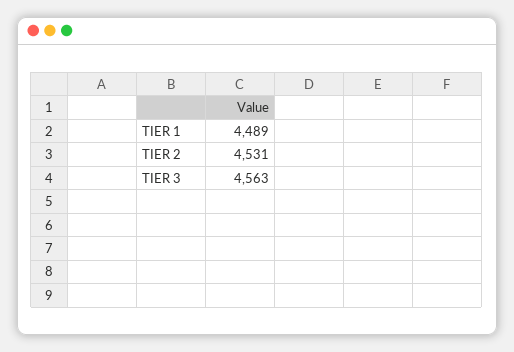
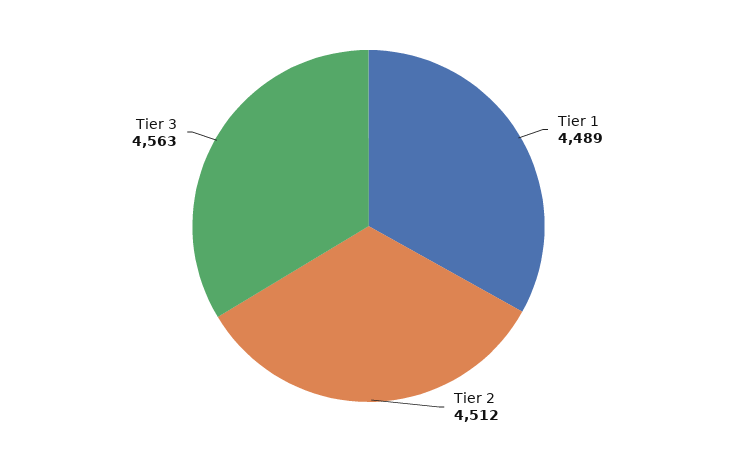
  {
    "TIER 1": 4489,
-   "TIER 2": 4531,
+   "TIER 2": 4512,
    "TIER 3": 4563
  }

